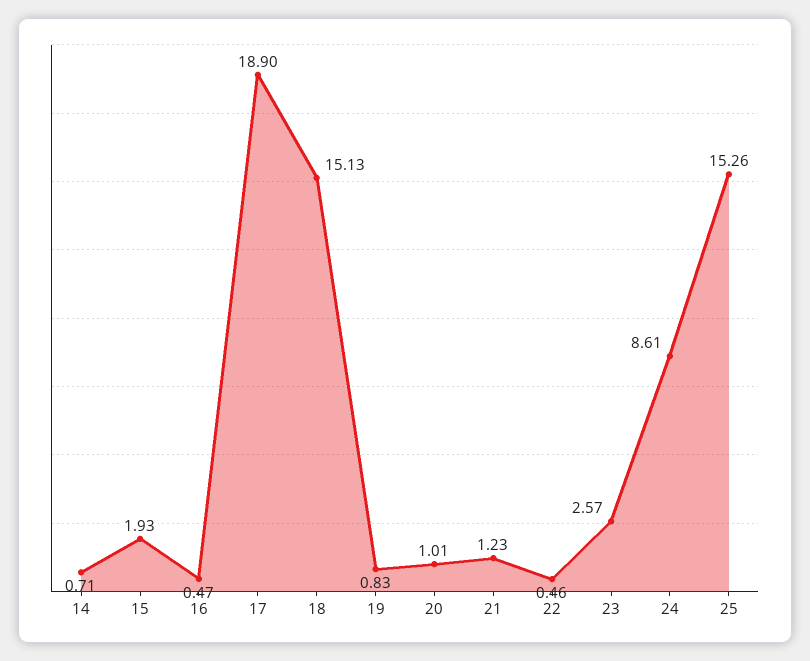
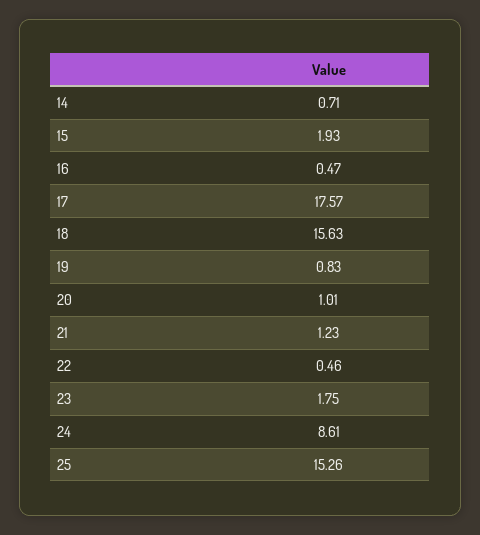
  {
    "14": 0.71,
    "15": 1.93,
    "16": 0.47,
-   "17": 18.9,
+   "17": 17.57,
-   "18": 15.13,
+   "18": 15.63,
    "19": 0.83,
    "20": 1.01,
    "21": 1.23,
    "22": 0.46,
-   "23": 2.57,
+   "23": 1.75,
    "24": 8.61,
    "25": 15.26
  }

